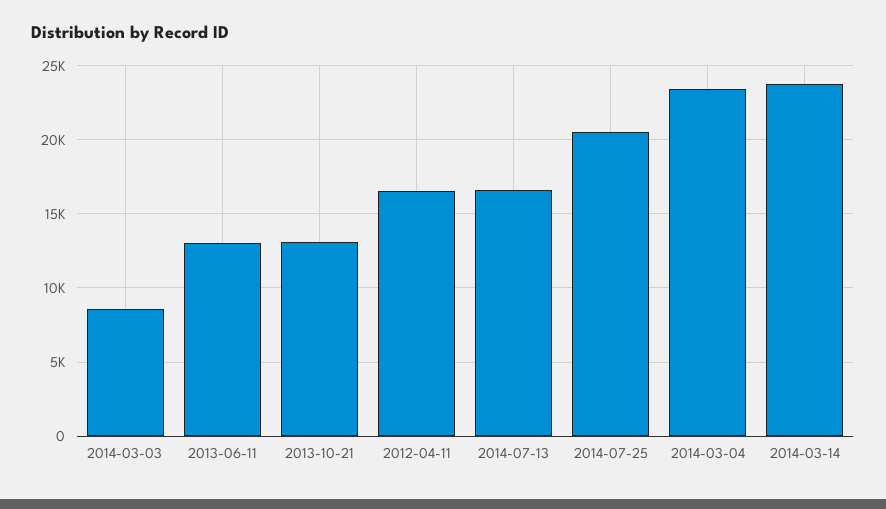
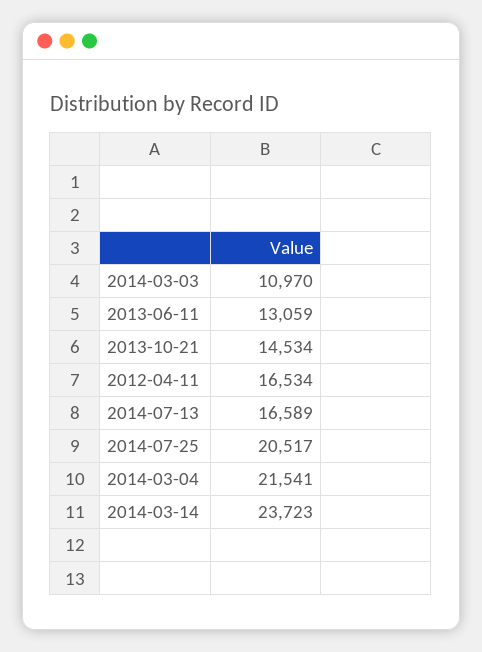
  {
-   "2014-03-03": 8500,
+   "2014-03-03": 10970,
    "2013-06-11": 13059,
-   "2013-10-21": 13000,
+   "2013-10-21": 14534,
    "2012-04-11": 16534,
    "2014-07-13": 16589,
    "2014-07-25": 20517,
-   "2014-03-04": 23500,
+   "2014-03-04": 21541,
    "2014-03-14": 23723
  }

